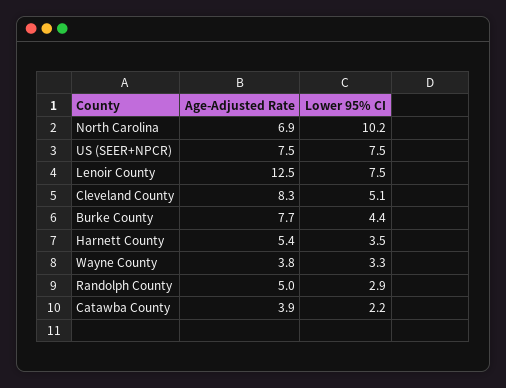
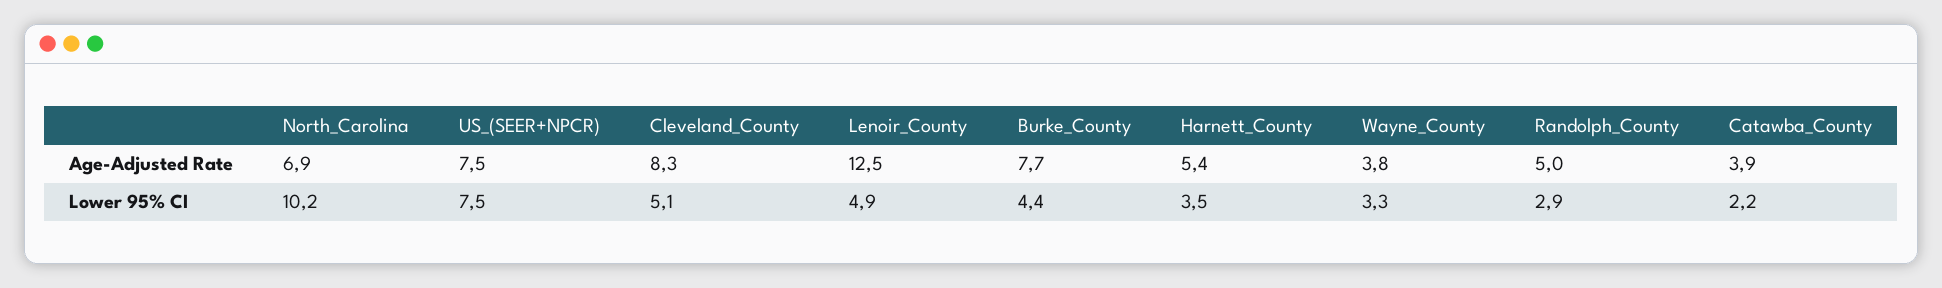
  {
    "Age-Adjusted Rate": {
      "North Carolina": 6.9,
      "US (SEER+NPCR)": 7.5,
      "Lenoir County": 12.5,
      "Cleveland County": 8.3,
      "Burke County": 7.7,
      "Harnett County": 5.4,
      "Wayne County": 3.8,
      "Randolph County": 5,
      "Catawba County": 3.9
    },
    "Lower 95% CI": {
      "North Carolina": 10.2,
      "US (SEER+NPCR)": 7.5,
-     "Lenoir County": 7.5,
+     "Lenoir County": 4.9,
      "Cleveland County": 5.1,
      "Burke County": 4.4,
      "Harnett County": 3.5,
      "Wayne County": 3.3,
      "Randolph County": 2.9,
      "Catawba County": 2.2
    }
  }

